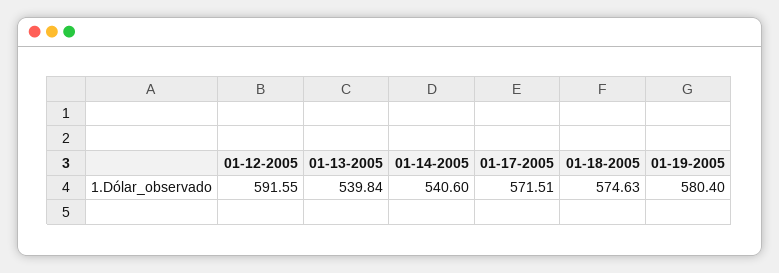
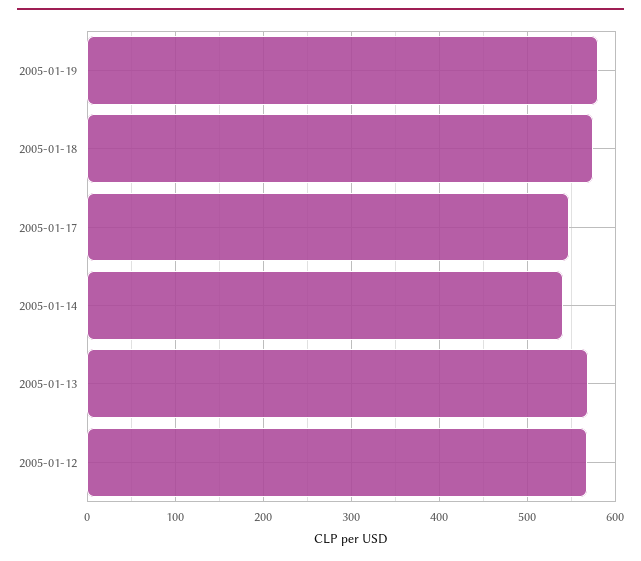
  {
-   "01-12-2005": 591.55,
+   "01-12-2005": 570,
-   "01-13-2005": 539.84,
+   "01-13-2005": 570,
    "01-14-2005": 540.6,
-   "01-17-2005": 571.51,
+   "01-17-2005": 550,
    "01-18-2005": 574.63,
    "01-19-2005": 580.4
  }

